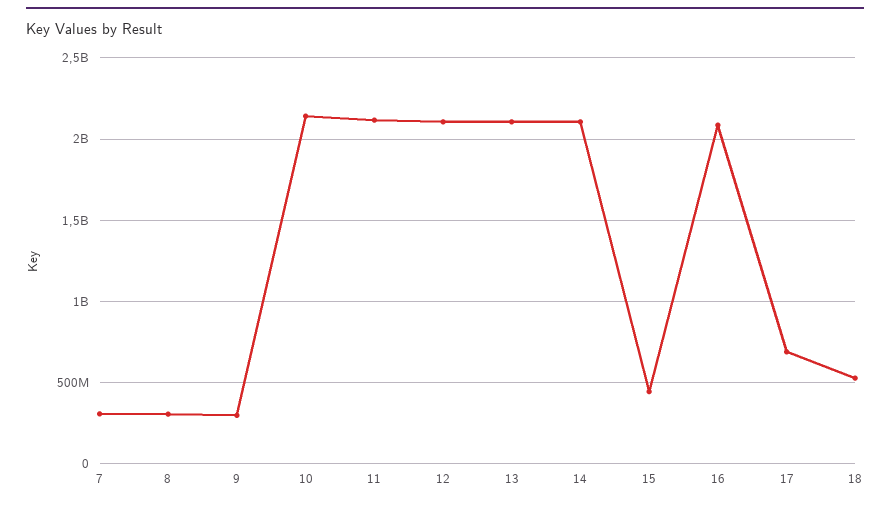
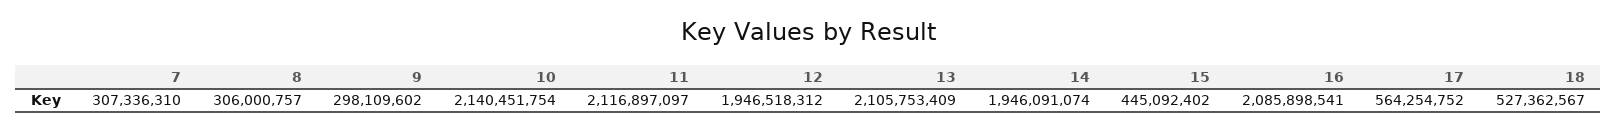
  {
    "7": 307336310,
    "8": 306000757,
    "9": 298109602,
    "10": 2140451754,
    "11": 2116897097,
-   "12": 2100000000,
+   "12": 1946518312,
    "13": 2105753409,
-   "14": 2100000000,
+   "14": 1946091074,
    "15": 445092402,
    "16": 2085898541,
-   "17": 700000000,
+   "17": 564254752,
    "18": 527362567
  }

